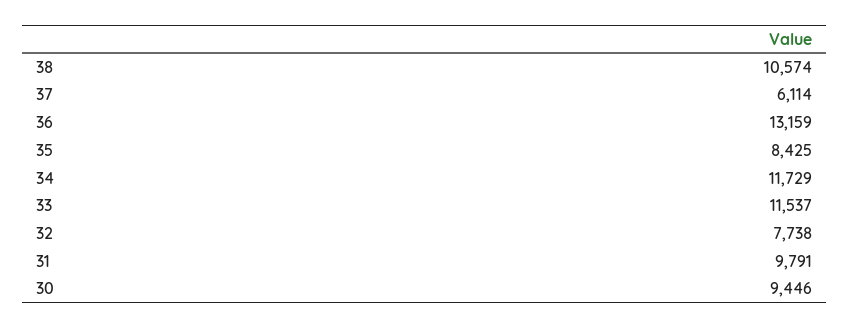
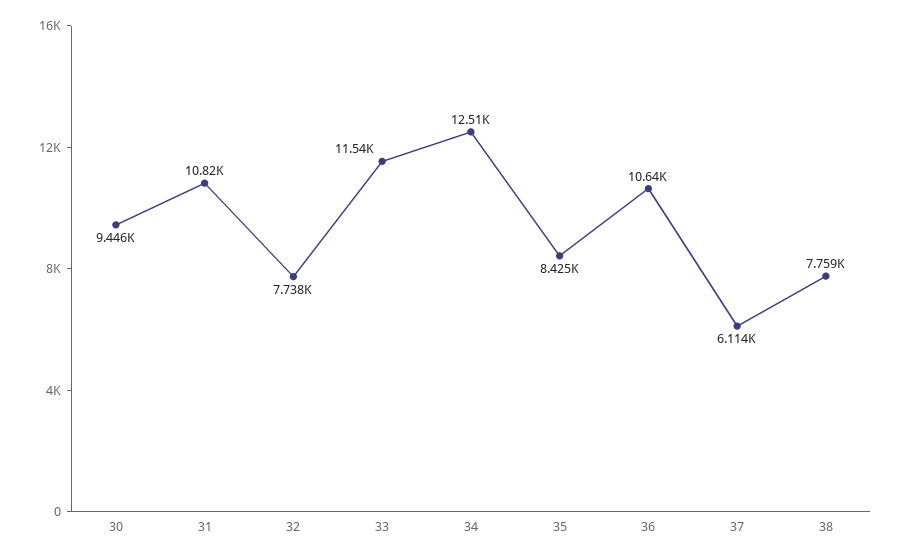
  {
-   "38": 10574,
+   "38": 7759,
    "37": 6114,
-   "36": 13159,
+   "36": 10640,
    "35": 8425,
-   "34": 11729,
+   "34": 12510,
    "33": 11537,
    "32": 7738,
-   "31": 9791,
+   "31": 10820,
    "30": 9446
  }

